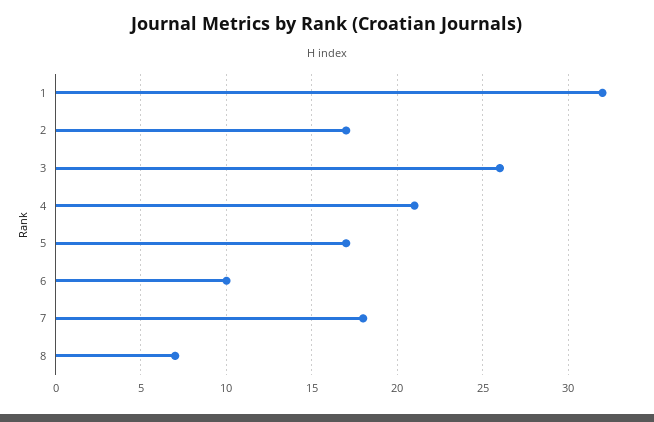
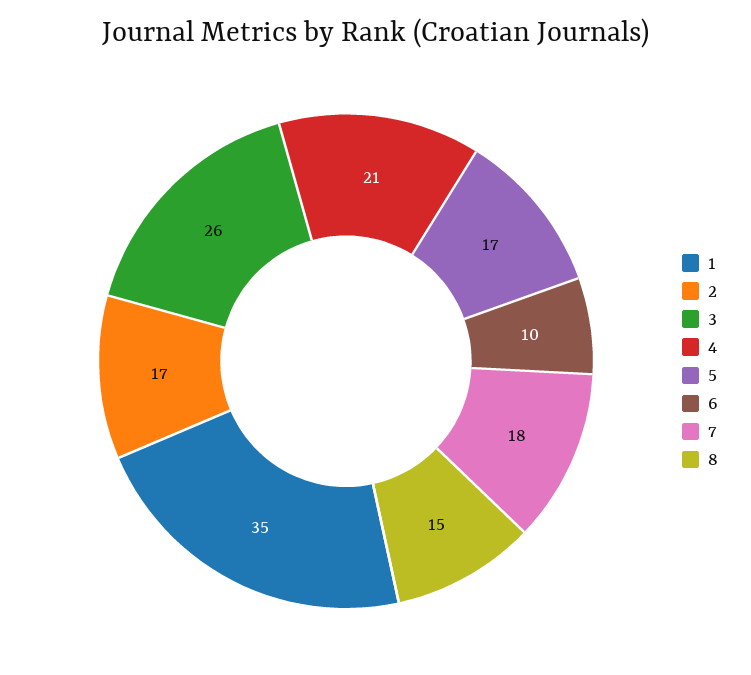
  {
-   "1": 32,
+   "1": 35,
    "2": 17,
    "3": 26,
    "4": 21,
    "5": 17,
    "6": 10,
    "7": 18,
-   "8": 7
+   "8": 15
  }

